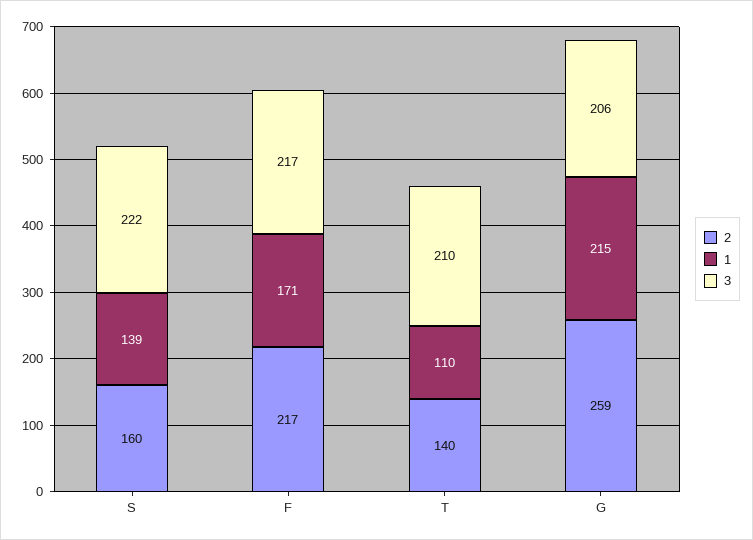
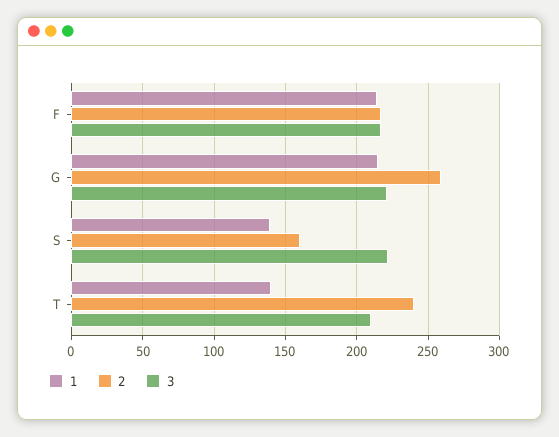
  {
    "2": {
      "S": 160,
      "F": 217,
-     "T": 140,
+     "T": 240,
      "G": 259
    },
    "1": {
      "S": 139,
-     "F": 171,
+     "F": 215,
-     "T": 110,
+     "T": 140,
      "G": 215
    },
    "3": {
      "S": 222,
      "F": 217,
      "T": 210,
-     "G": 206
+     "G": 220
    }
  }

